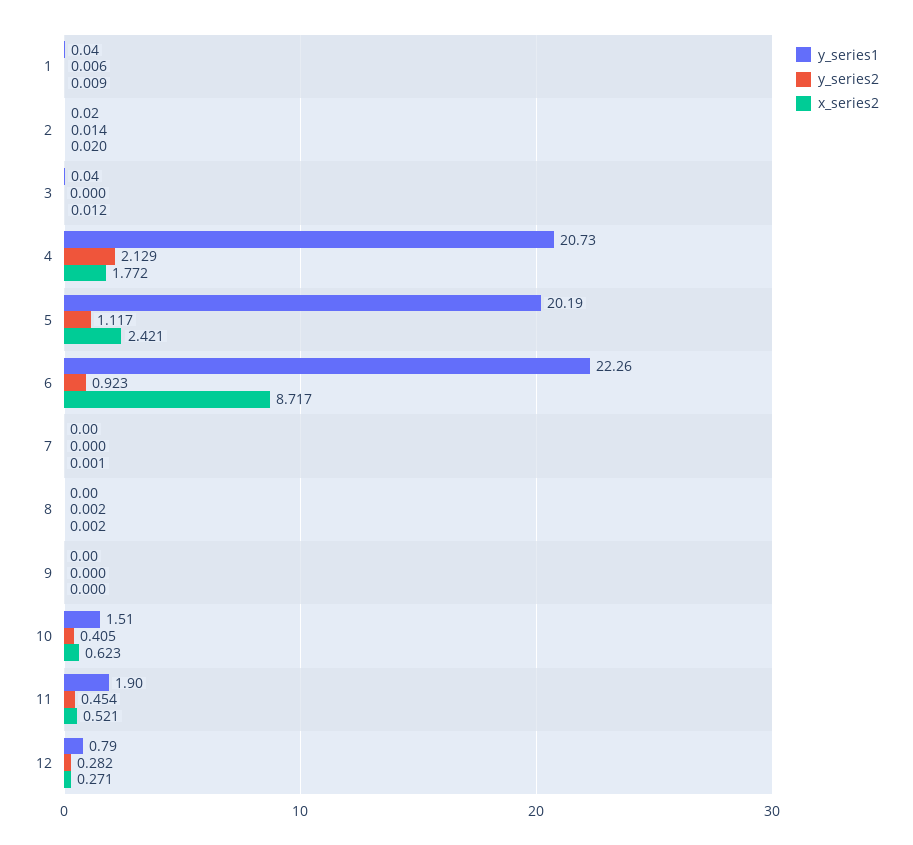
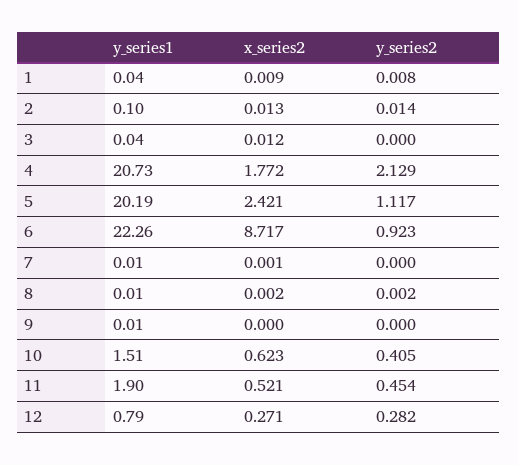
  {
    "y_series1": {
      "1": 0.04,
-     "2": 0.02,
+     "2": 0.1,
      "3": 0.04,
      "4": 20.73,
      "5": 20.19,
      "6": 22.26,
-     "7": 0,
+     "7": 0.01,
-     "8": 0,
+     "8": 0.01,
-     "9": 0,
+     "9": 0.01,
      "10": 1.51,
      "11": 1.9,
      "12": 0.79
    },
    "y_series2": {
-     "1": 0.006,
+     "1": 0.008,
      "2": 0.014,
      "3": 0,
      "4": 2.129,
      "5": 1.117,
      "6": 0.923,
      "7": 0,
      "8": 0.002,
      "9": 0,
      "10": 0.405,
      "11": 0.454,
      "12": 0.282
    },
    "x_series2": {
      "1": 0.009,
-     "2": 0.02,
+     "2": 0.013,
      "3": 0.012,
      "4": 1.772,
      "5": 2.421,
      "6": 8.717,
      "7": 0.001,
      "8": 0.002,
      "9": 0,
      "10": 0.623,
      "11": 0.521,
      "12": 0.271
    }
  }

